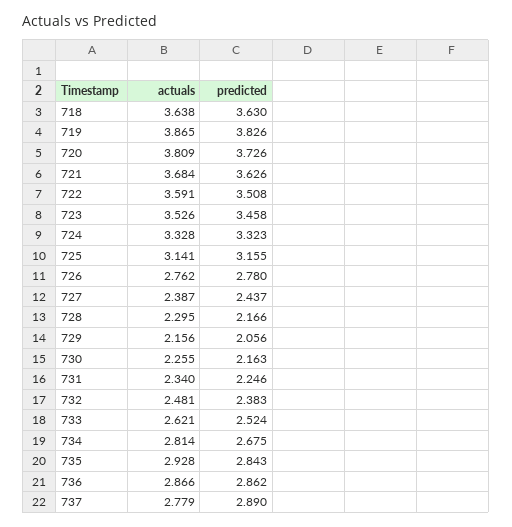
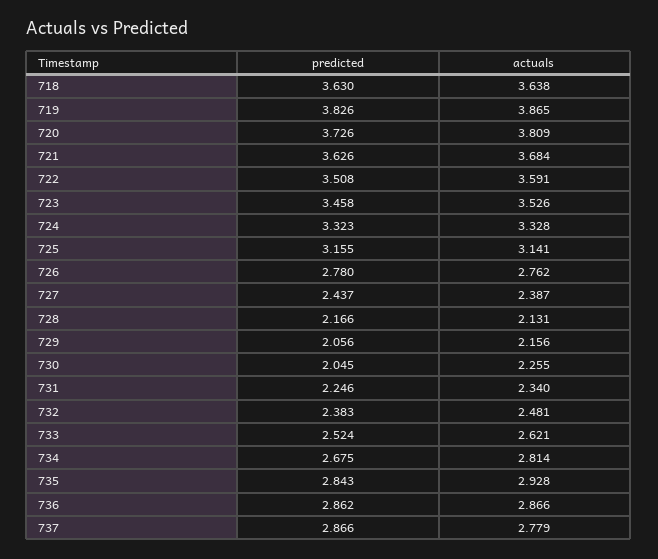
  {
    "actuals": {
      "718": 3.638,
      "719": 3.865,
      "720": 3.809,
      "721": 3.684,
      "722": 3.591,
      "723": 3.526,
      "724": 3.328,
      "725": 3.141,
      "726": 2.762,
      "727": 2.387,
-     "728": 2.295,
+     "728": 2.131,
      "729": 2.156,
      "730": 2.255,
      "731": 2.34,
      "732": 2.481,
      "733": 2.621,
      "734": 2.814,
      "735": 2.928,
      "736": 2.866,
      "737": 2.779
    },
    "predicted": {
      "718": 3.63,
      "719": 3.826,
      "720": 3.726,
      "721": 3.626,
      "722": 3.508,
      "723": 3.458,
      "724": 3.323,
      "725": 3.155,
      "726": 2.78,
      "727": 2.437,
      "728": 2.166,
      "729": 2.056,
-     "730": 2.163,
+     "730": 2.045,
      "731": 2.246,
      "732": 2.383,
      "733": 2.524,
      "734": 2.675,
      "735": 2.843,
      "736": 2.862,
-     "737": 2.89
+     "737": 2.866
    }
  }

